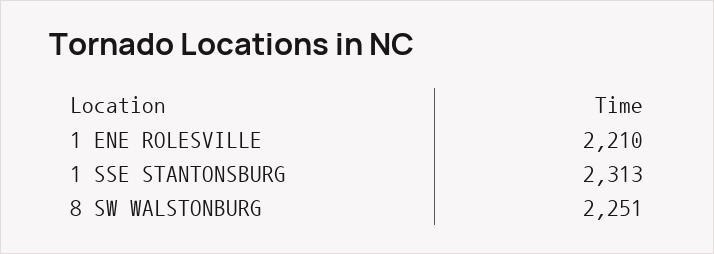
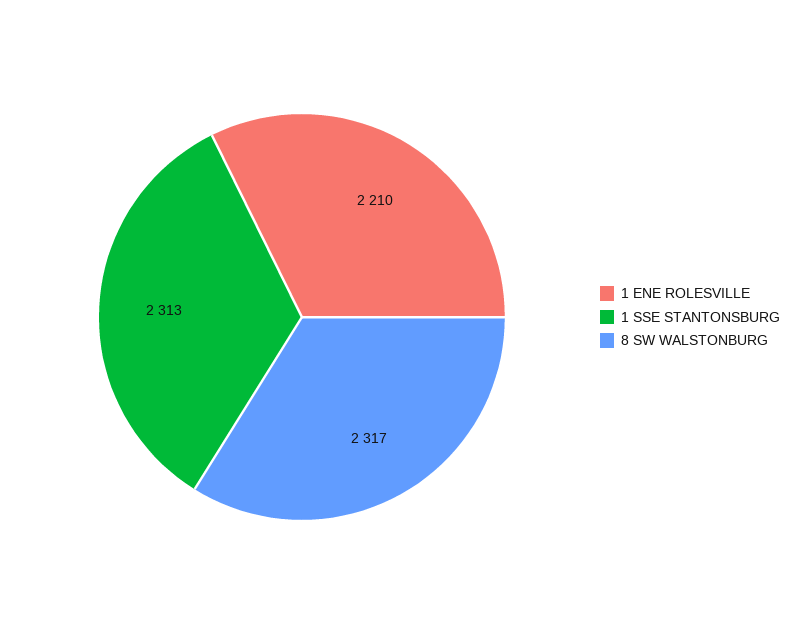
  {
    "1 ENE ROLESVILLE": 2210,
    "1 SSE STANTONSBURG": 2313,
-   "8 SW WALSTONBURG": 2251
+   "8 SW WALSTONBURG": 2317
  }

